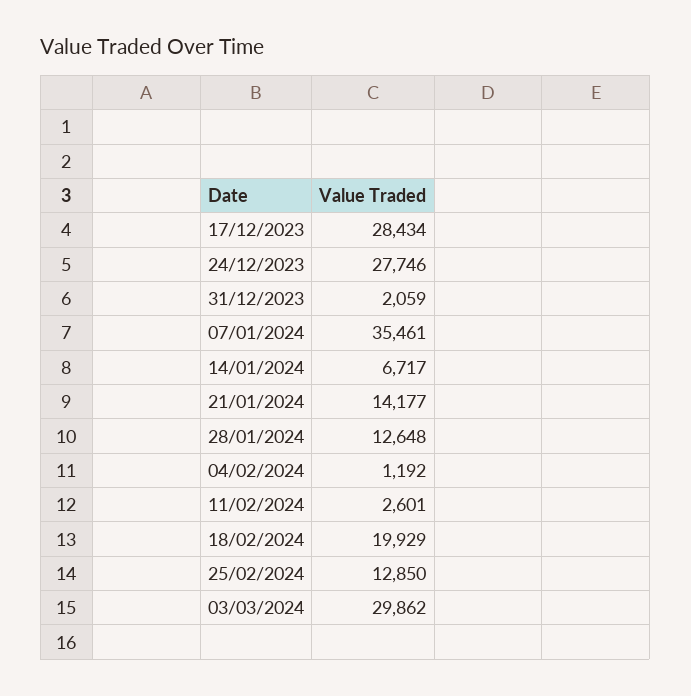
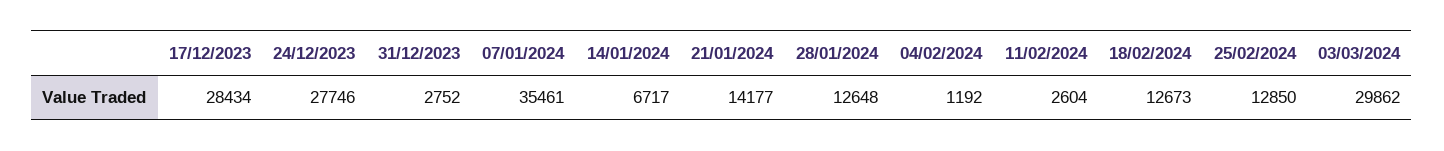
  {
    "17/12/2023": 28434,
    "24/12/2023": 27746,
-   "31/12/2023": 2059,
+   "31/12/2023": 2752,
    "07/01/2024": 35461,
    "14/01/2024": 6717,
    "21/01/2024": 14177,
    "28/01/2024": 12648,
    "04/02/2024": 1192,
-   "11/02/2024": 2601,
+   "11/02/2024": 2604,
-   "18/02/2024": 19929,
+   "18/02/2024": 12673,
    "25/02/2024": 12850,
    "03/03/2024": 29862
  }

